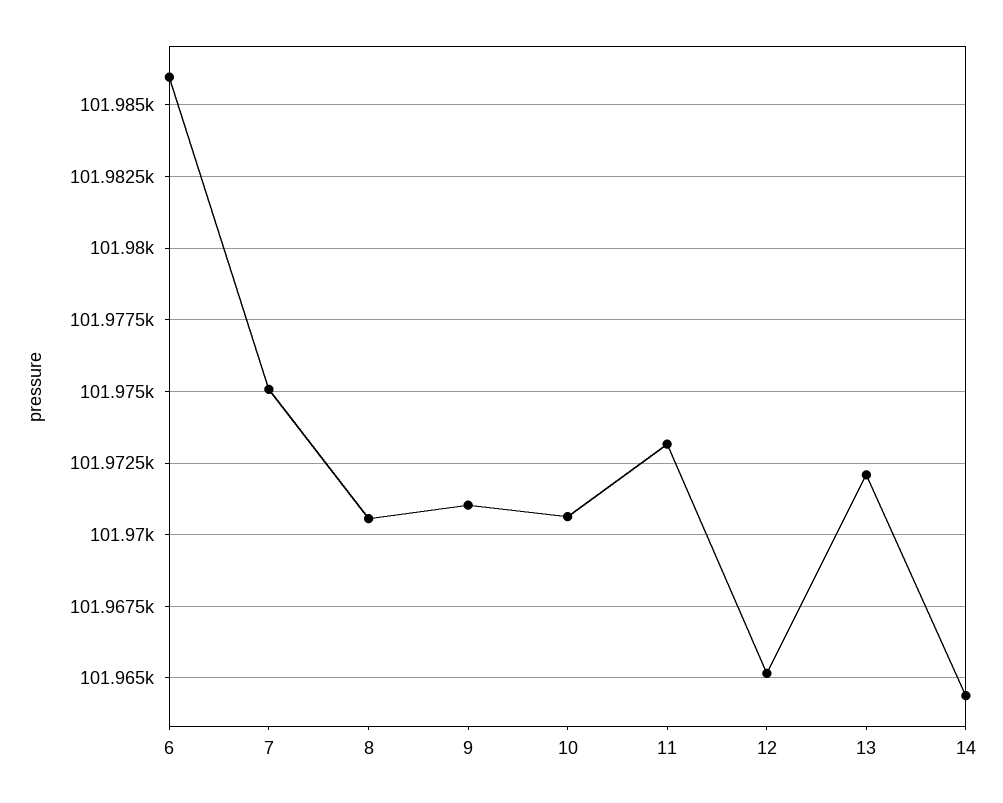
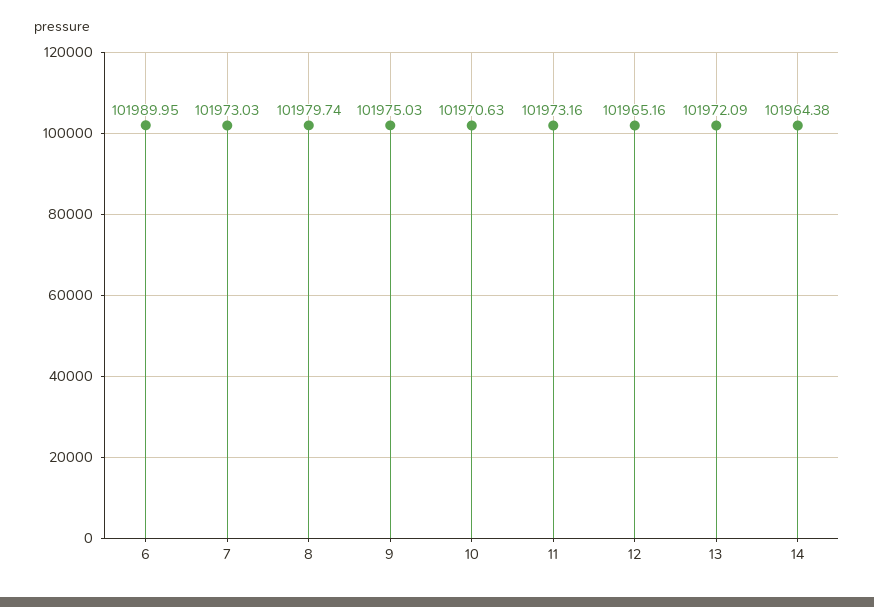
  {
-   "6": 101986,
+   "6": 101989.95,
-   "7": 101975,
+   "7": 101973.03,
-   "8": 101970.5,
+   "8": 101979.74,
-   "9": 101971,
+   "9": 101975.03,
    "10": 101970.63,
    "11": 101973.16,
    "12": 101965.16,
    "13": 101972.09,
    "14": 101964.38
  }

